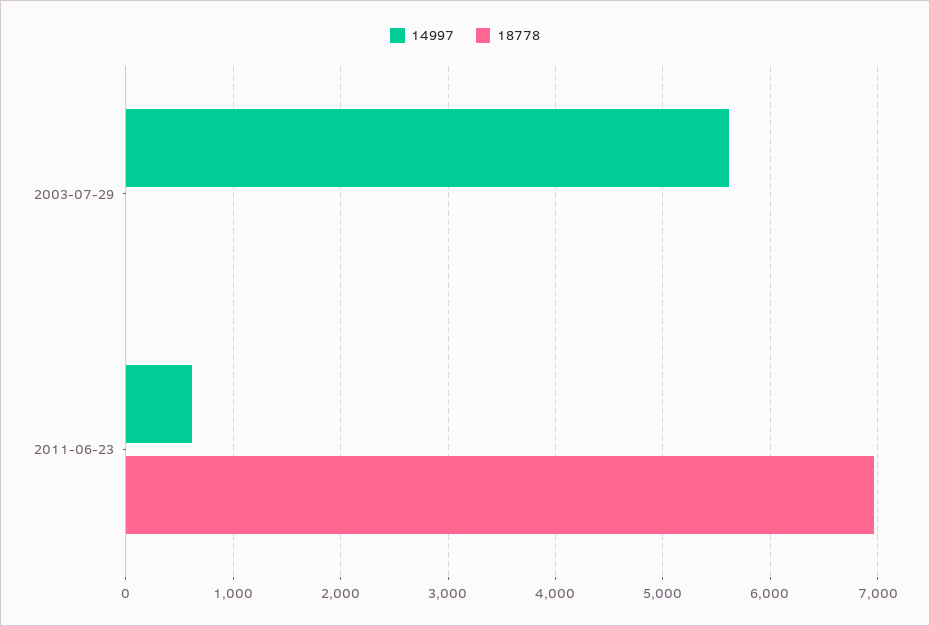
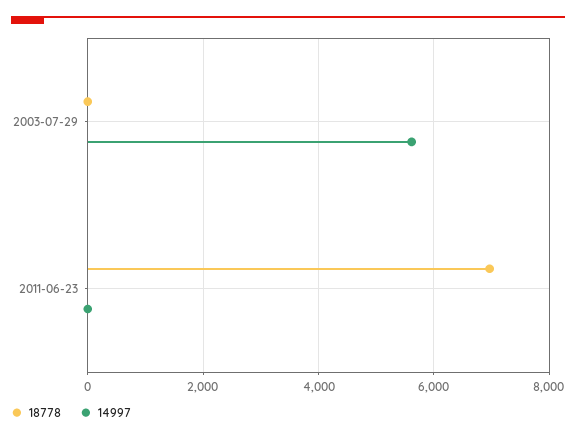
  {
    "14997": {
      "2003-07-29": 5600,
-     "2011-06-23": 600
+     "2011-06-23": 0
    },
    "18778": {
      "2003-07-29": 0,
      "2011-06-23": 7000
    }
  }

